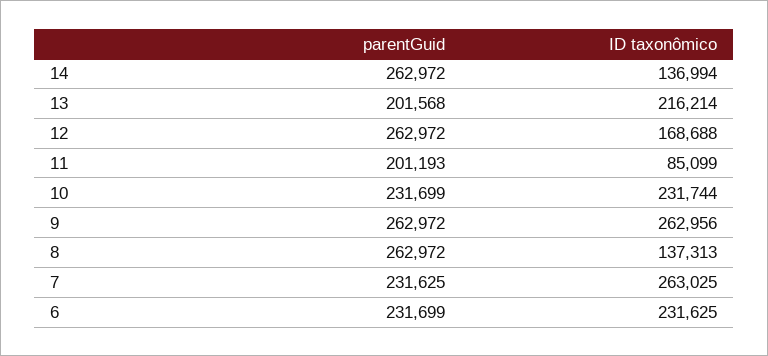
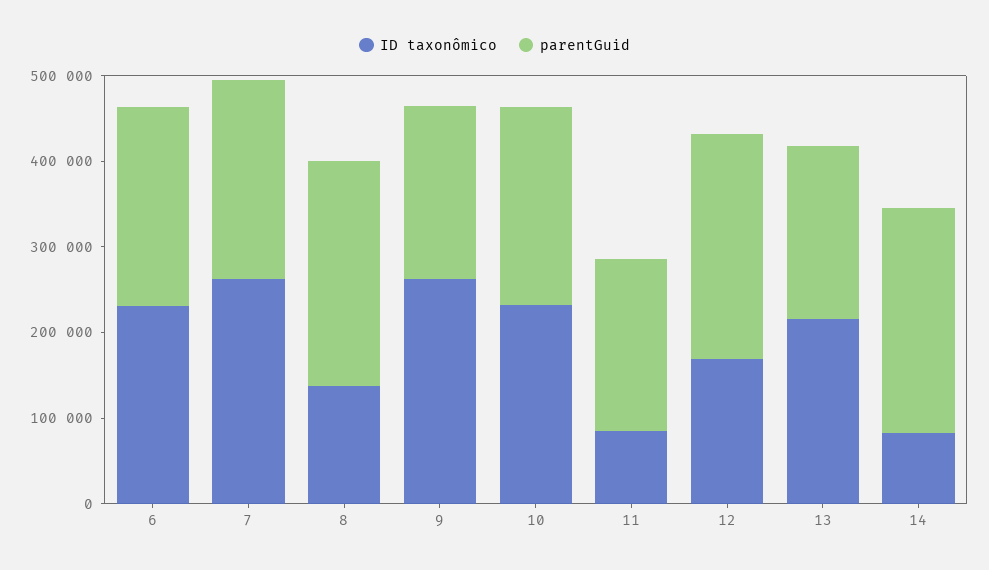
  {
    "parentGuid": {
      "14": 262972,
      "13": 201568,
      "12": 262972,
      "11": 201193,
      "10": 231699,
-     "9": 262972,
+     "9": 200000,
      "8": 262972,
      "7": 231625,
      "6": 231699
    },
    "ID taxonômico": {
-     "14": 136994,
+     "14": 80000,
      "13": 216214,
      "12": 168688,
      "11": 85099,
      "10": 231744,
      "9": 262956,
      "8": 137313,
      "7": 263025,
      "6": 231625
    }
  }

